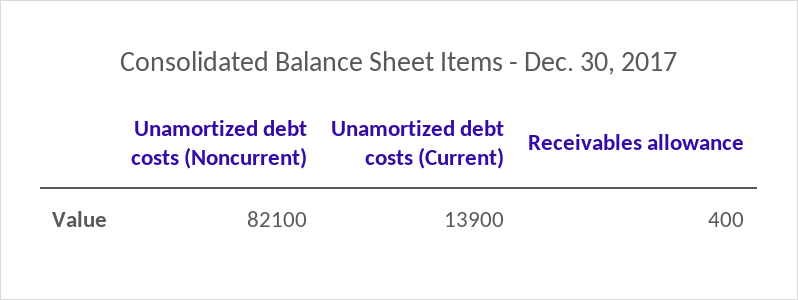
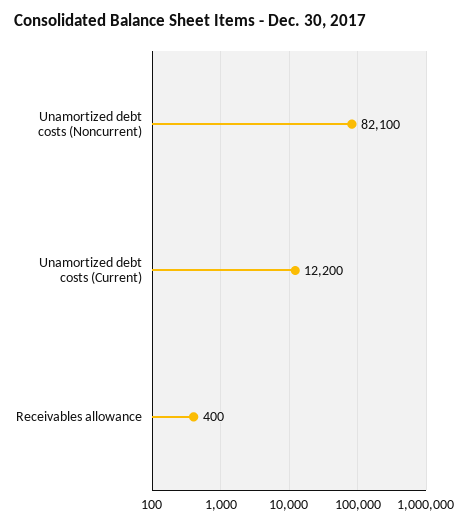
  {
    "Unamortized debt costs (Noncurrent)": 82100,
-   "Unamortized debt costs (Current)": 13900,
+   "Unamortized debt costs (Current)": 12200,
    "Receivables allowance": 400
  }

